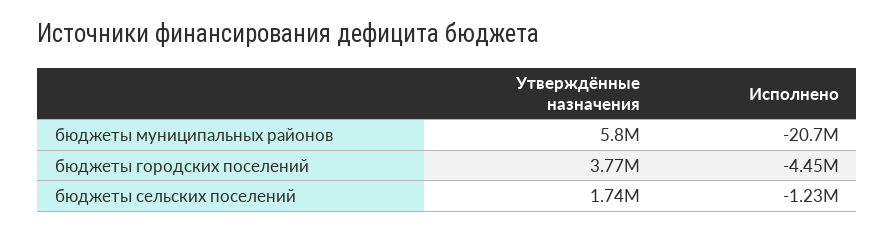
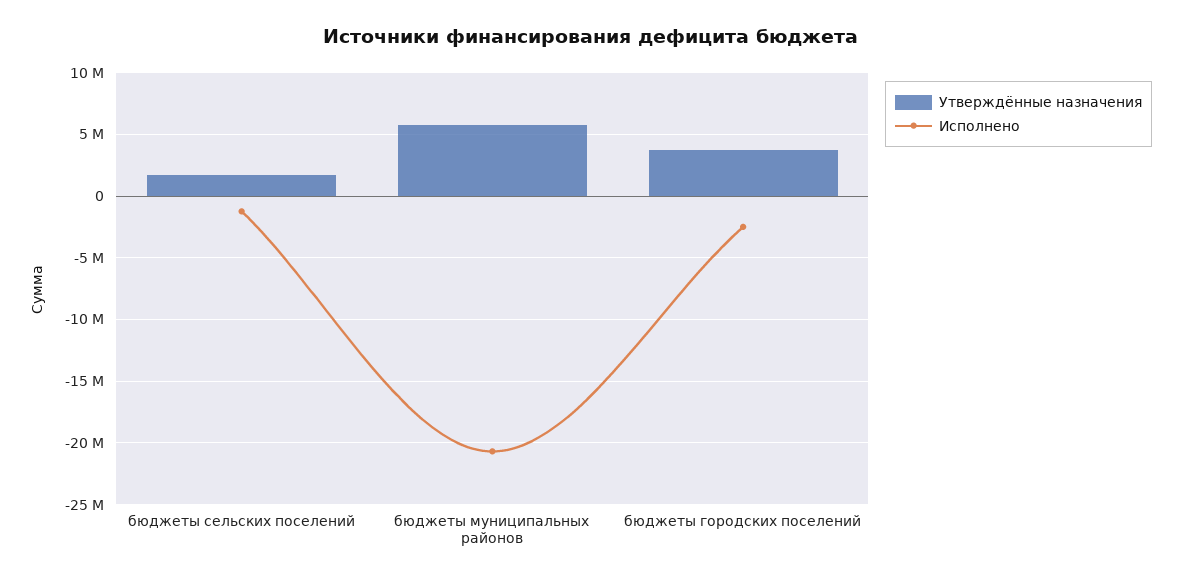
  {
    "Утверждённые назначения": {
      "бюджеты муниципальных районов": 5800000,
      "бюджеты городских поселений": 3770000,
      "бюджеты сельских поселений": 1740000
    },
    "Исполнено": {
      "бюджеты муниципальных районов": -20700000,
-     "бюджеты городских поселений": -4450000,
+     "бюджеты городских поселений": -2500000,
      "бюджеты сельских поселений": -1230000
    }
  }

